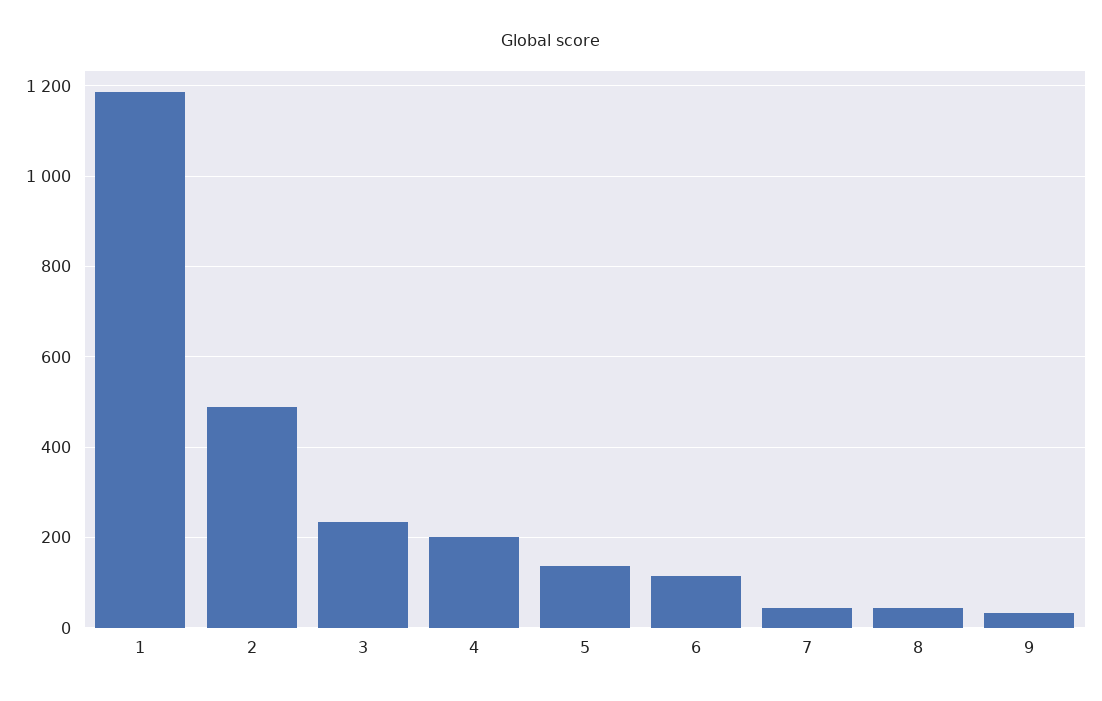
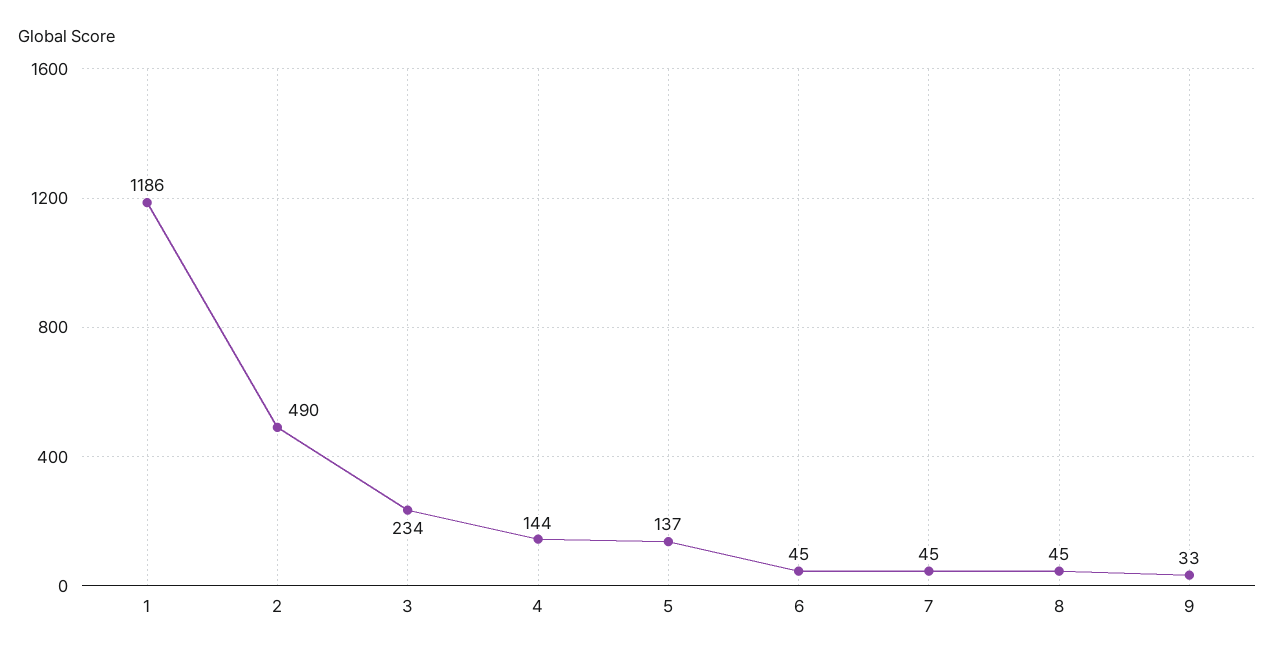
  {
    "1": 1186,
    "2": 490,
    "3": 234,
-   "4": 200,
+   "4": 144,
    "5": 137,
-   "6": 120,
+   "6": 45,
    "7": 45,
    "8": 45,
    "9": 33
  }

